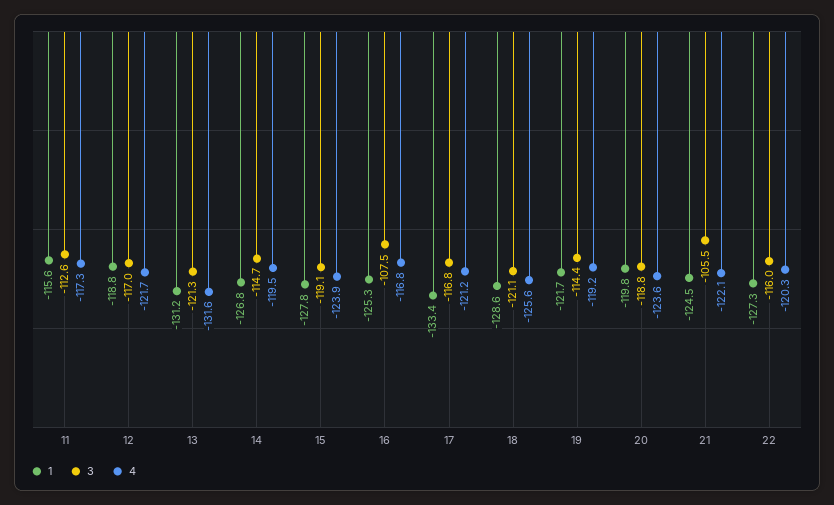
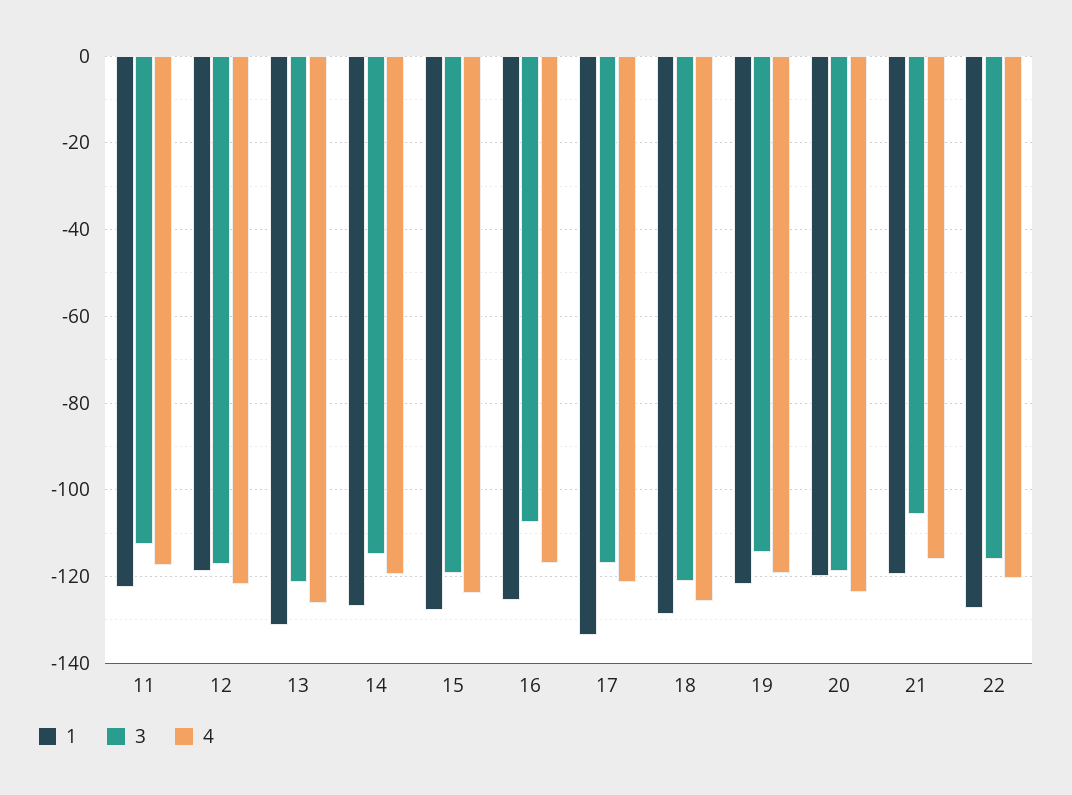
  {
    "1": {
-     "11": -115.6,
+     "11": -122,
      "12": -118.8,
      "13": -131.2,
      "14": -126.8,
      "15": -127.8,
      "16": -125.3,
      "17": -133.4,
      "18": -128.6,
      "19": -121.7,
      "20": -119.8,
-     "21": -124.5,
+     "21": -120,
      "22": -127.3
    },
    "3": {
      "11": -112.6,
      "12": -117,
      "13": -121.3,
      "14": -114.7,
      "15": -119.1,
      "16": -107.5,
      "17": -116.8,
      "18": -121.1,
      "19": -114.4,
      "20": -118.8,
      "21": -105.5,
      "22": -116
    },
    "4": {
      "11": -117.3,
      "12": -121.7,
-     "13": -131.6,
+     "13": -126,
      "14": -119.5,
      "15": -123.9,
      "16": -116.8,
      "17": -121.2,
      "18": -125.6,
      "19": -119.2,
      "20": -123.6,
-     "21": -122.1,
+     "21": -116,
      "22": -120.3
    }
  }

